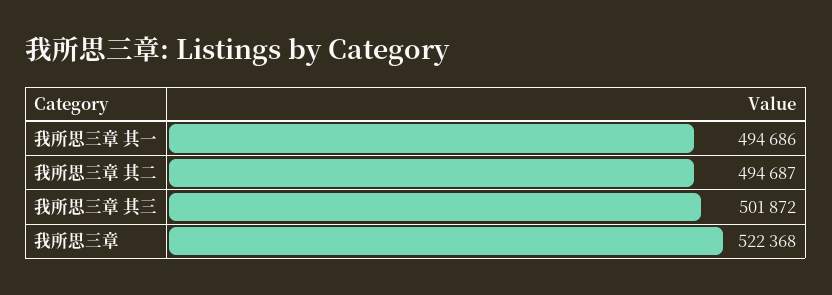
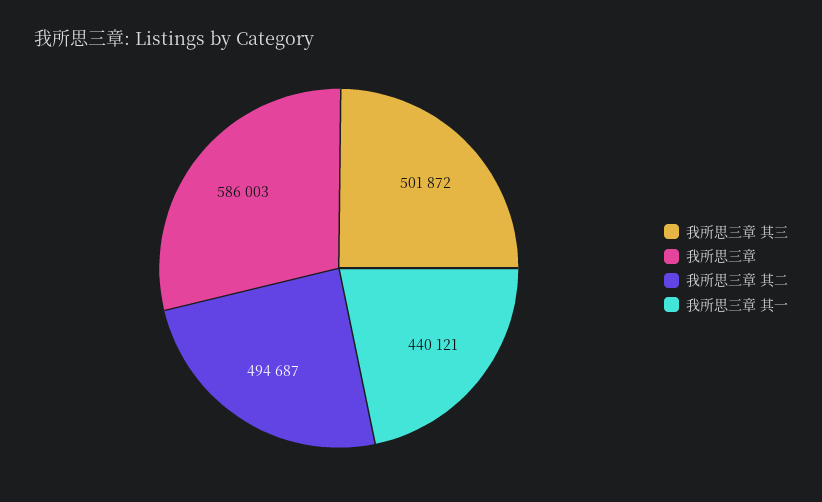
  {
-   "我所思三章 其一": 494686,
+   "我所思三章 其一": 440121,
    "我所思三章 其二": 494687,
    "我所思三章 其三": 501872,
-   "我所思三章": 522368
+   "我所思三章": 586003
  }

